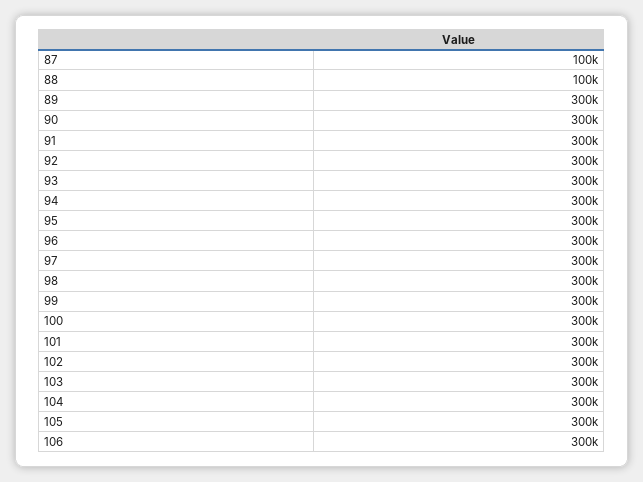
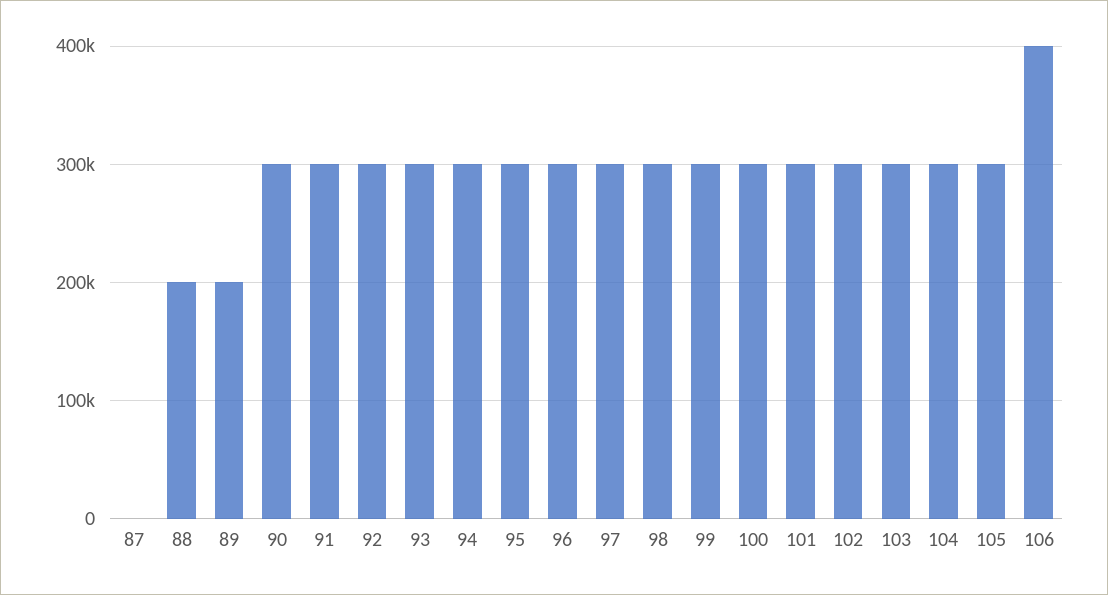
  {
-   "87": 100000,
+   "87": 0,
-   "88": 100000,
+   "88": 200000,
-   "89": 300000,
+   "89": 200000,
    "90": 300000,
    "91": 300000,
    "92": 300000,
    "93": 300000,
    "94": 300000,
    "95": 300000,
    "96": 300000,
    "97": 300000,
    "98": 300000,
    "99": 300000,
    "100": 300000,
    "101": 300000,
    "102": 300000,
    "103": 300000,
    "104": 300000,
    "105": 300000,
-   "106": 300000
+   "106": 400000
  }

